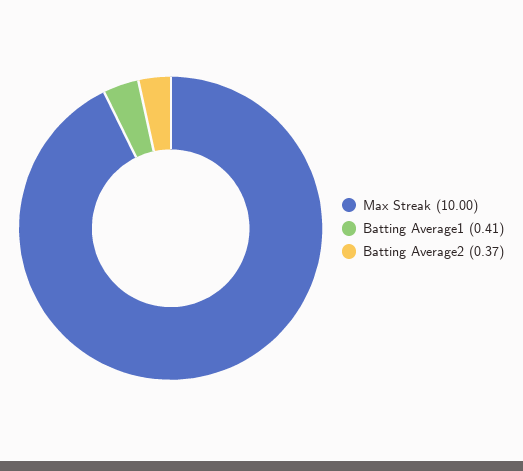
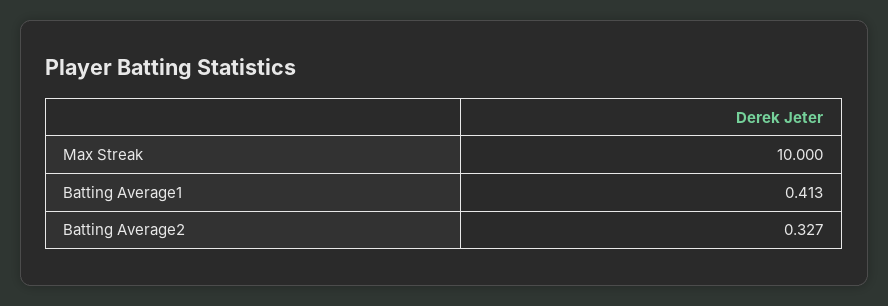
  {
    "Max Streak": 10,
    "Batting Average1": 0.413,
-   "Batting Average2": 0.37
+   "Batting Average2": 0.327
  }

